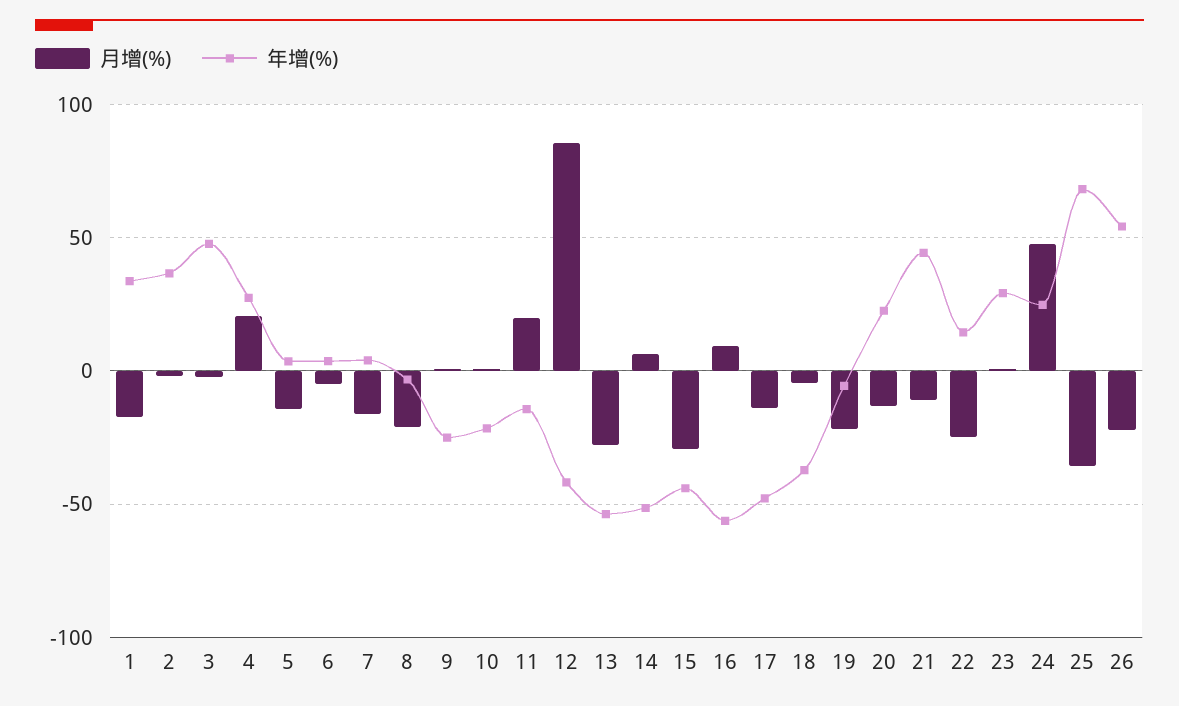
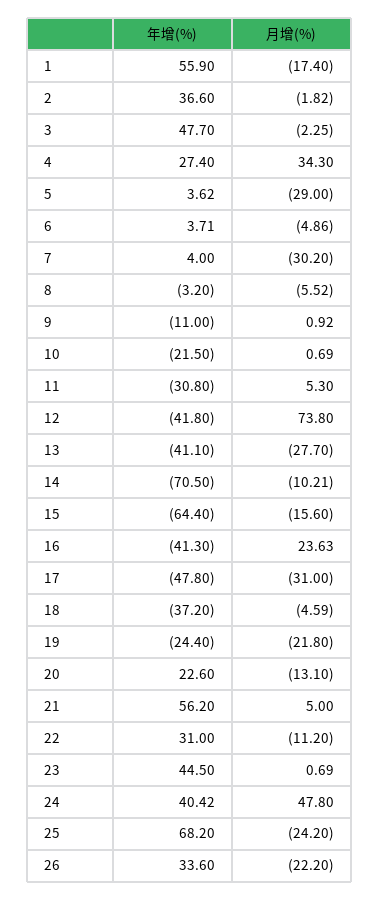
  {
    "月增(%)": {
      "1": -17.4,
      "2": -1.82,
      "3": -2.25,
-     "4": 20,
+     "4": 34.3,
-     "5": -15,
+     "5": -29,
      "6": -4.86,
-     "7": -15,
+     "7": -30.2,
-     "8": -20,
+     "8": -5.52,
      "9": 0.92,
      "10": 0.69,
-     "11": 20,
+     "11": 5.3,
-     "12": 85,
+     "12": 73.8,
      "13": -27.7,
-     "14": 5,
+     "14": -10.21,
-     "15": -30,
+     "15": -15.6,
-     "16": 10,
+     "16": 23.63,
-     "17": -15,
+     "17": -31,
      "18": -4.59,
      "19": -21.8,
      "20": -13.1,
-     "21": -10,
+     "21": 5,
-     "22": -25,
+     "22": -11.2,
      "23": 0.69,
      "24": 47.8,
-     "25": -35,
+     "25": -24.2,
      "26": -22.2
    },
    "年增(%)": {
-     "1": 35,
+     "1": 55.9,
      "2": 36.6,
      "3": 47.7,
      "4": 27.4,
      "5": 3.62,
      "6": 3.71,
      "7": 4,
      "8": -3.2,
-     "9": -25,
+     "9": -11,
      "10": -21.5,
-     "11": -15,
+     "11": -30.8,
      "12": -41.8,
-     "13": -55,
+     "13": -41.1,
-     "14": -50,
+     "14": -70.5,
-     "15": -45,
+     "15": -64.4,
-     "16": -55,
+     "16": -41.3,
      "17": -47.8,
      "18": -37.2,
-     "19": -5,
+     "19": -24.4,
      "20": 22.6,
-     "21": 45,
+     "21": 56.2,
-     "22": 15,
+     "22": 31,
-     "23": 30,
+     "23": 44.5,
-     "24": 25,
+     "24": 40.42,
      "25": 68.2,
-     "26": 55
+     "26": 33.6
    }
  }

